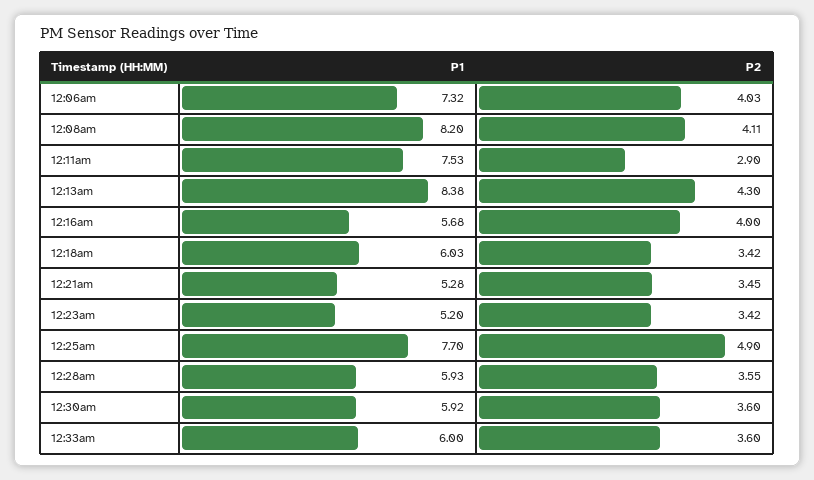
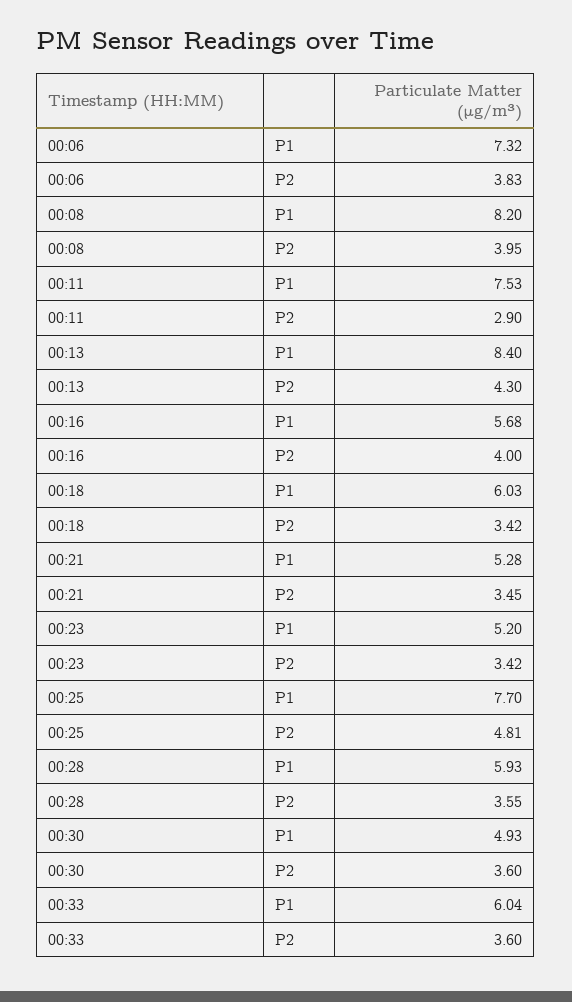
  {
    "P1": {
      "12:06am": 7.32,
      "12:08am": 8.2,
      "12:11am": 7.53,
-     "12:13am": 8.38,
+     "12:13am": 8.4,
      "12:16am": 5.68,
      "12:18am": 6.03,
      "12:21am": 5.28,
      "12:23am": 5.2,
      "12:25am": 7.7,
      "12:28am": 5.93,
-     "12:30am": 5.92,
+     "12:30am": 4.93,
-     "12:33am": 6
+     "12:33am": 6.04
    },
    "P2": {
-     "12:06am": 4.03,
+     "12:06am": 3.83,
-     "12:08am": 4.11,
+     "12:08am": 3.95,
      "12:11am": 2.9,
      "12:13am": 4.3,
      "12:16am": 4,
      "12:18am": 3.42,
      "12:21am": 3.45,
      "12:23am": 3.42,
-     "12:25am": 4.9,
+     "12:25am": 4.81,
      "12:28am": 3.55,
      "12:30am": 3.6,
      "12:33am": 3.6
    }
  }

